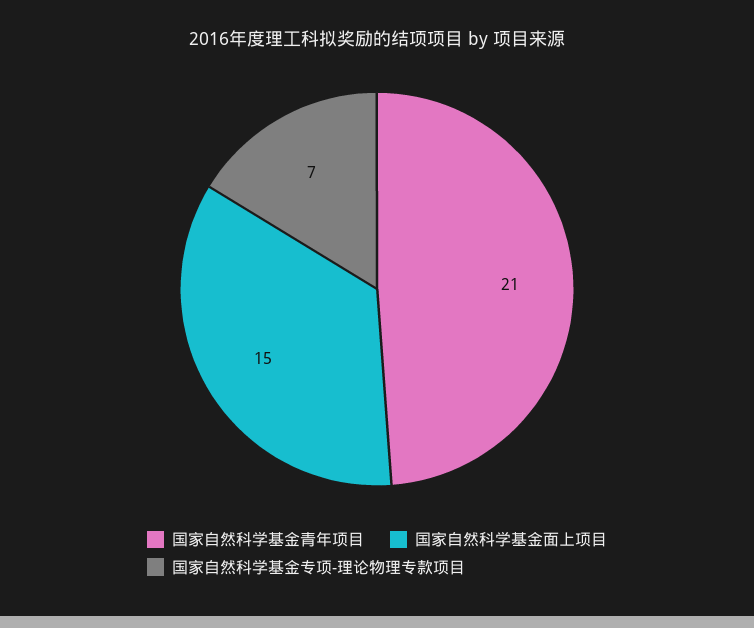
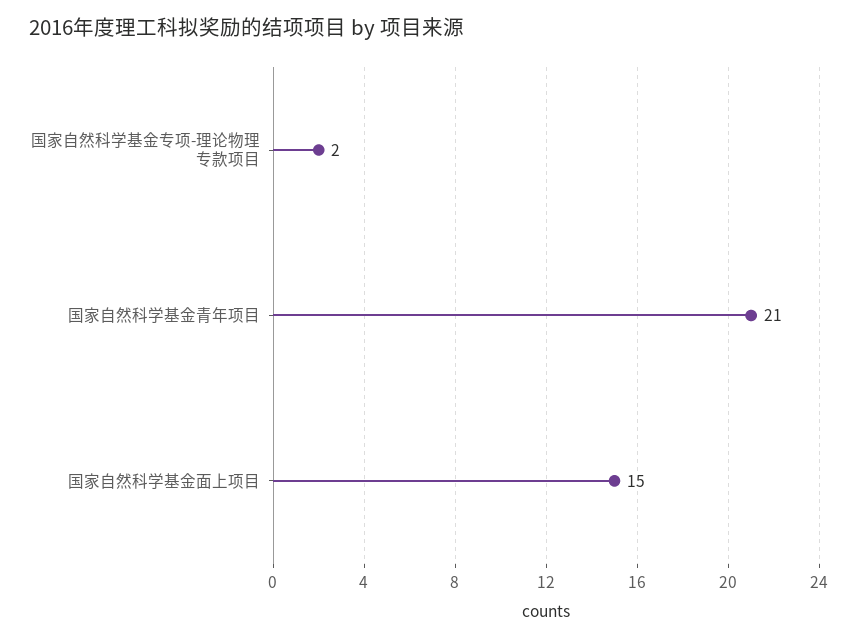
  {
    "国家自然科学基金青年项目": 21,
    "国家自然科学基金面上项目": 15,
-   "国家自然科学基金专项-理论物理专款项目": 7
+   "国家自然科学基金专项-理论物理专款项目": 2
  }

